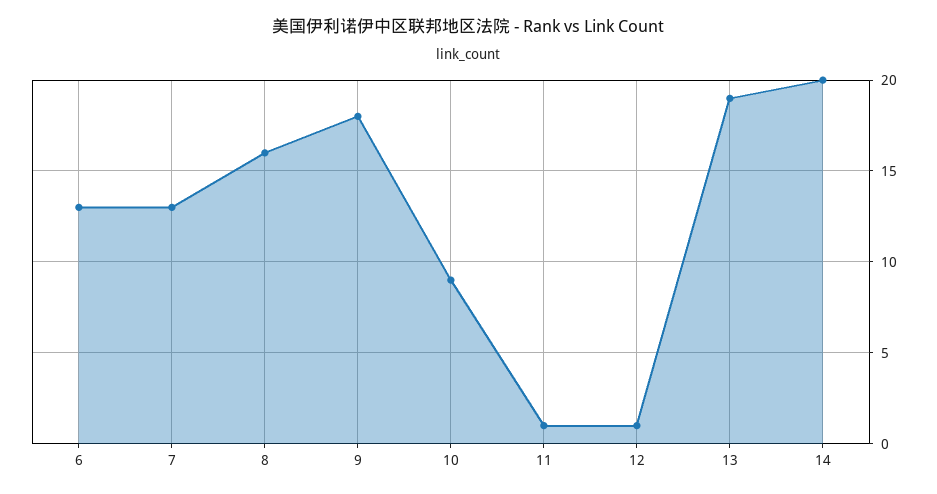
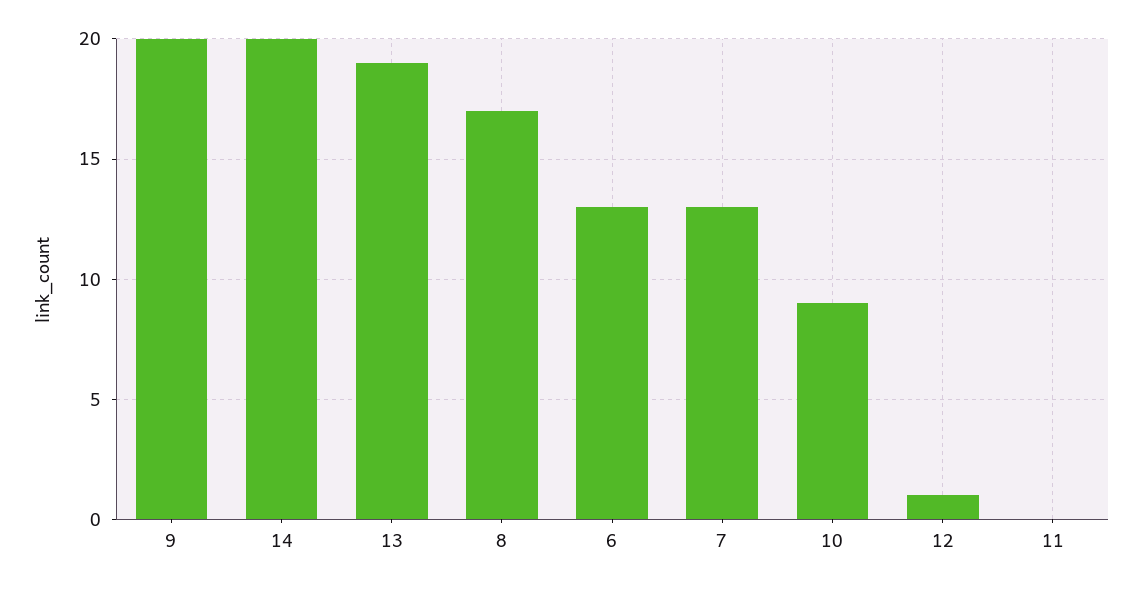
  {
    "6": 13,
    "7": 13,
-   "8": 16,
+   "8": 17,
-   "9": 18,
+   "9": 20,
    "10": 9,
-   "11": 1,
+   "11": 0,
    "12": 1,
    "13": 19,
    "14": 20
  }

